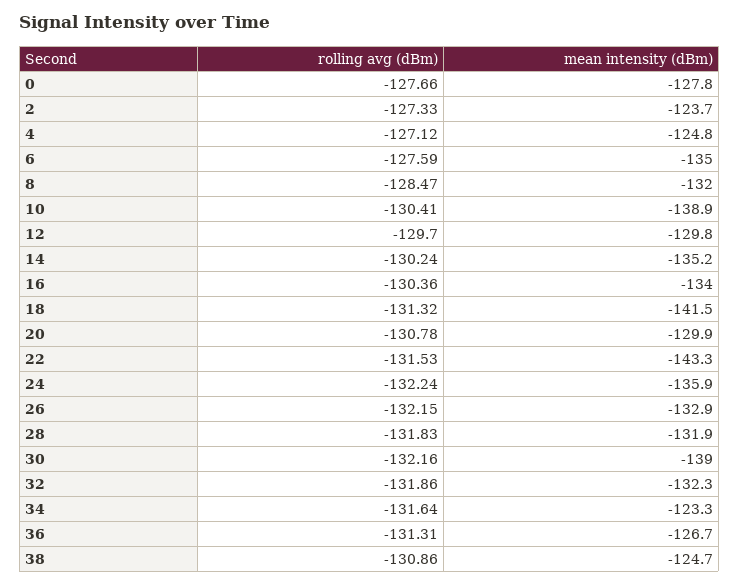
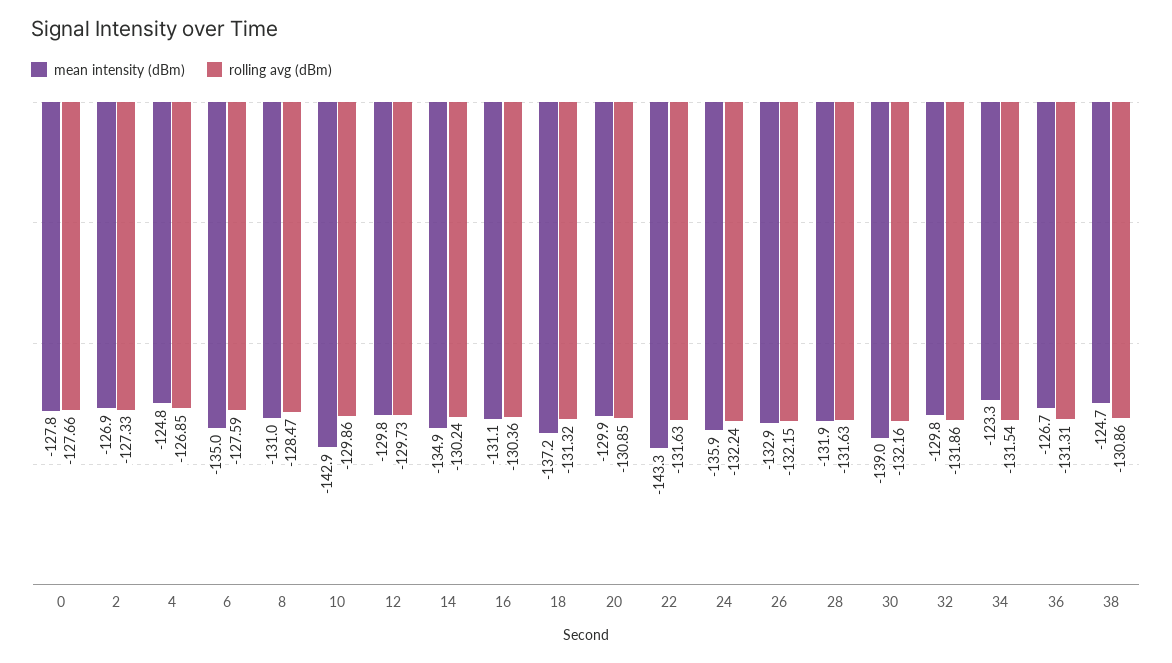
  {
    "rolling avg (dBm)": {
      "0": -127.66,
      "2": -127.33,
-     "4": -127.12,
+     "4": -126.85,
      "6": -127.59,
      "8": -128.47,
-     "10": -130.41,
+     "10": -129.86,
-     "12": -129.7,
+     "12": -129.73,
      "14": -130.24,
      "16": -130.36,
      "18": -131.32,
-     "20": -130.78,
+     "20": -130.85,
-     "22": -131.53,
+     "22": -131.63,
      "24": -132.24,
      "26": -132.15,
-     "28": -131.83,
+     "28": -131.63,
      "30": -132.16,
      "32": -131.86,
-     "34": -131.64,
+     "34": -131.54,
      "36": -131.31,
      "38": -130.86
    },
    "mean intensity (dBm)": {
      "0": -127.8,
-     "2": -123.7,
+     "2": -126.9,
      "4": -124.8,
      "6": -135,
-     "8": -132,
+     "8": -131,
-     "10": -138.9,
+     "10": -142.9,
      "12": -129.8,
-     "14": -135.2,
+     "14": -134.9,
-     "16": -134,
+     "16": -131.1,
-     "18": -141.5,
+     "18": -137.2,
      "20": -129.9,
      "22": -143.3,
      "24": -135.9,
      "26": -132.9,
      "28": -131.9,
      "30": -139,
-     "32": -132.3,
+     "32": -129.8,
      "34": -123.3,
      "36": -126.7,
      "38": -124.7
    }
  }

